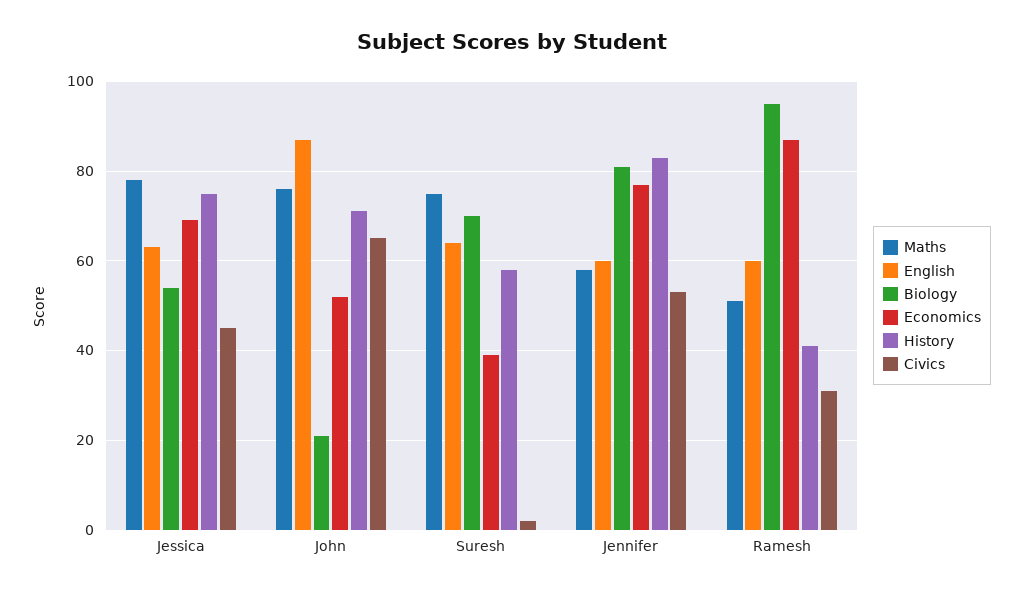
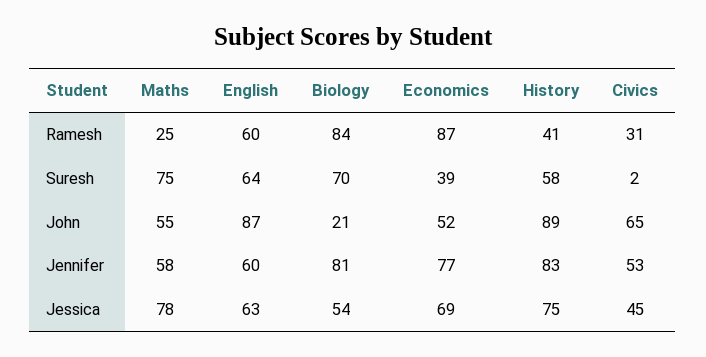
  {
    "Maths": {
      "Jessica": 78,
-     "John": 75,
+     "John": 55,
      "Suresh": 75,
      "Jennifer": 58,
-     "Ramesh": 50
+     "Ramesh": 25
    },
    "English": {
      "Jessica": 63,
      "John": 87,
      "Suresh": 64,
      "Jennifer": 60,
      "Ramesh": 60
    },
    "Biology": {
      "Jessica": 54,
      "John": 21,
      "Suresh": 70,
      "Jennifer": 81,
-     "Ramesh": 95
+     "Ramesh": 84
    },
    "Economics": {
      "Jessica": 69,
      "John": 52,
      "Suresh": 39,
      "Jennifer": 77,
      "Ramesh": 87
    },
    "History": {
      "Jessica": 75,
-     "John": 70,
+     "John": 89,
      "Suresh": 58,
      "Jennifer": 83,
      "Ramesh": 41
    },
    "Civics": {
      "Jessica": 45,
      "John": 65,
      "Suresh": 2,
      "Jennifer": 53,
      "Ramesh": 31
    }
  }

